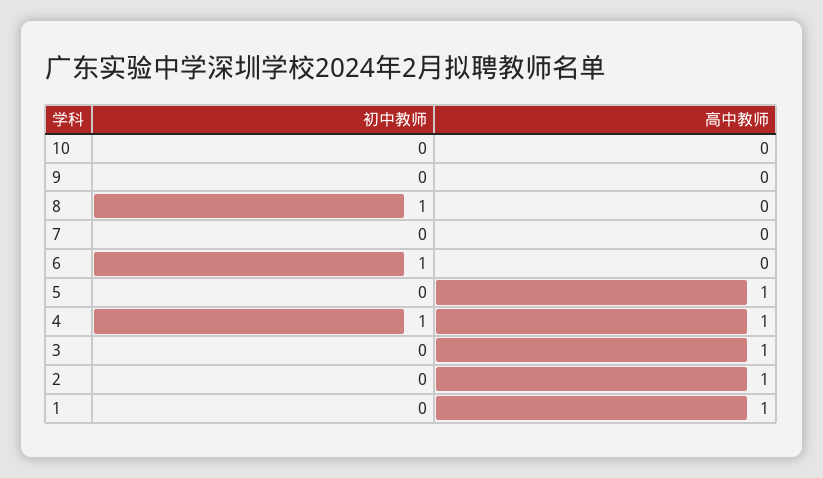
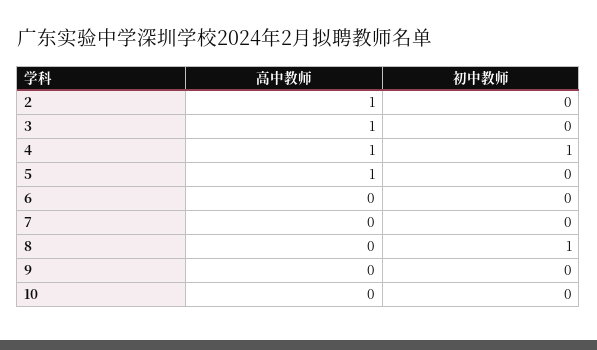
  {
    "初中教师": {
      "10": 0,
      "9": 0,
      "8": 1,
      "7": 0,
-     "6": 1,
+     "6": 0,
      "5": 0,
      "4": 1,
      "3": 0,
-     "2": 0,
+     "2": 0
-     "1": 0
    },
    "高中教师": {
      "10": 0,
      "9": 0,
      "8": 0,
      "7": 0,
      "6": 0,
      "5": 1,
      "4": 1,
      "3": 1,
-     "2": 1,
+     "2": 1
-     "1": 1
    }
  }

